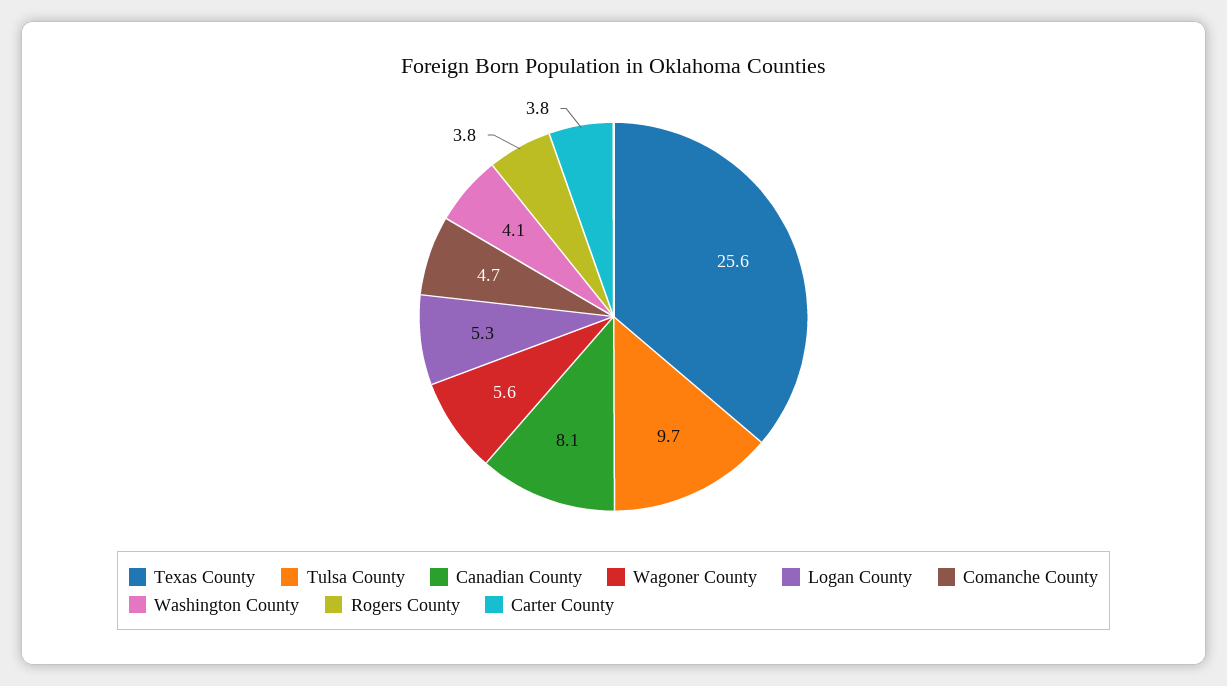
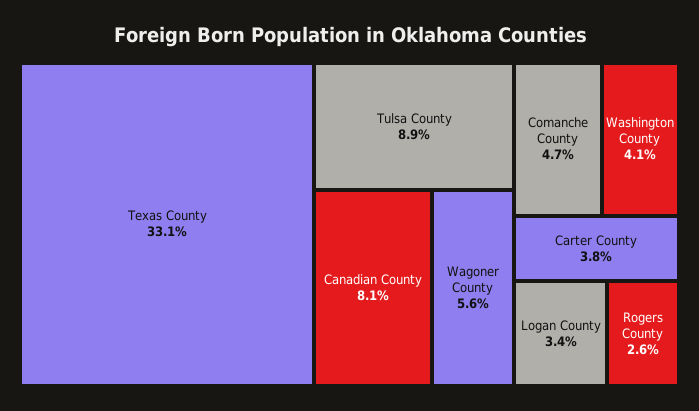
  {
-   "Texas County": 25.6,
+   "Texas County": 33.1,
-   "Tulsa County": 9.7,
+   "Tulsa County": 8.9,
    "Canadian County": 8.1,
    "Wagoner County": 5.6,
-   "Logan County": 5.3,
+   "Logan County": 3.4,
    "Comanche County": 4.7,
    "Washington County": 4.1,
-   "Rogers County": 3.8,
+   "Rogers County": 2.6,
    "Carter County": 3.8
  }

